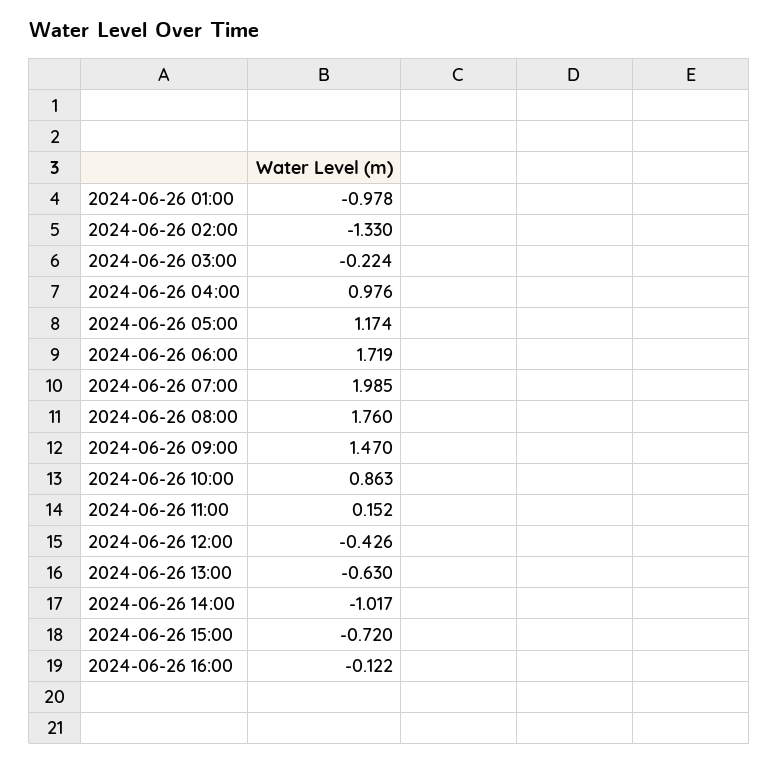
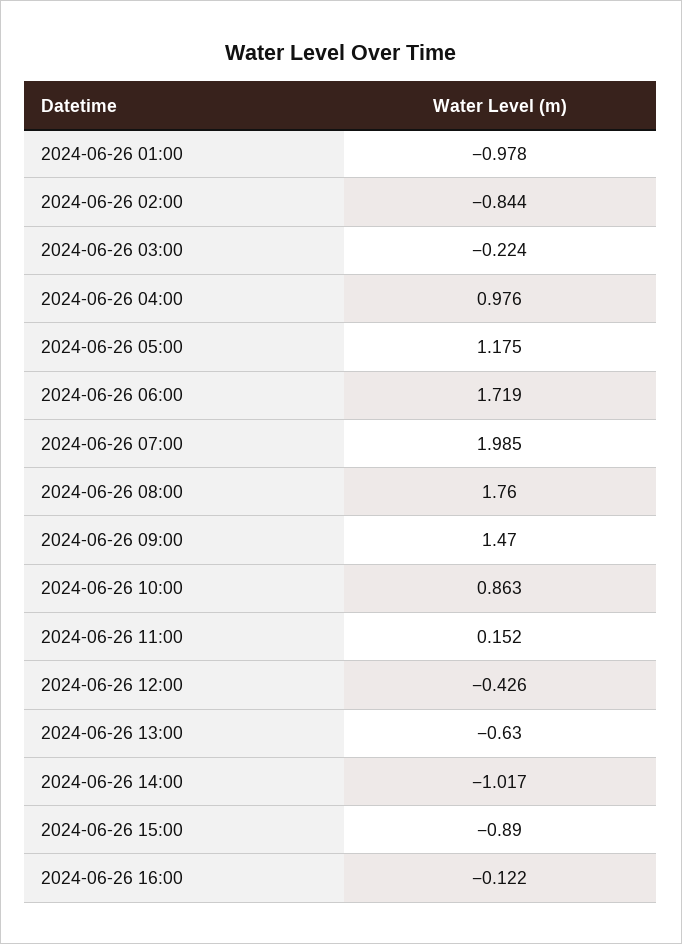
  {
    "2024-06-26 01:00": -0.978,
-   "2024-06-26 02:00": -1.33,
+   "2024-06-26 02:00": -0.844,
    "2024-06-26 03:00": -0.224,
    "2024-06-26 04:00": 0.976,
-   "2024-06-26 05:00": 1.174,
+   "2024-06-26 05:00": 1.175,
    "2024-06-26 06:00": 1.719,
    "2024-06-26 07:00": 1.985,
    "2024-06-26 08:00": 1.76,
    "2024-06-26 09:00": 1.47,
    "2024-06-26 10:00": 0.863,
    "2024-06-26 11:00": 0.152,
    "2024-06-26 12:00": -0.426,
    "2024-06-26 13:00": -0.63,
    "2024-06-26 14:00": -1.017,
-   "2024-06-26 15:00": -0.72,
+   "2024-06-26 15:00": -0.89,
    "2024-06-26 16:00": -0.122
  }

